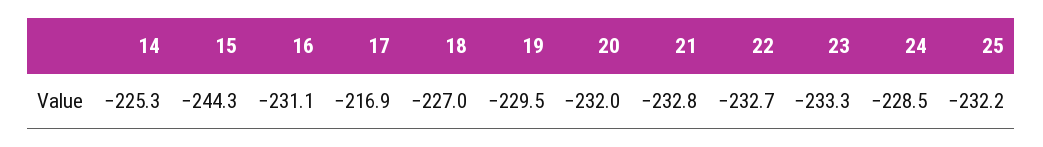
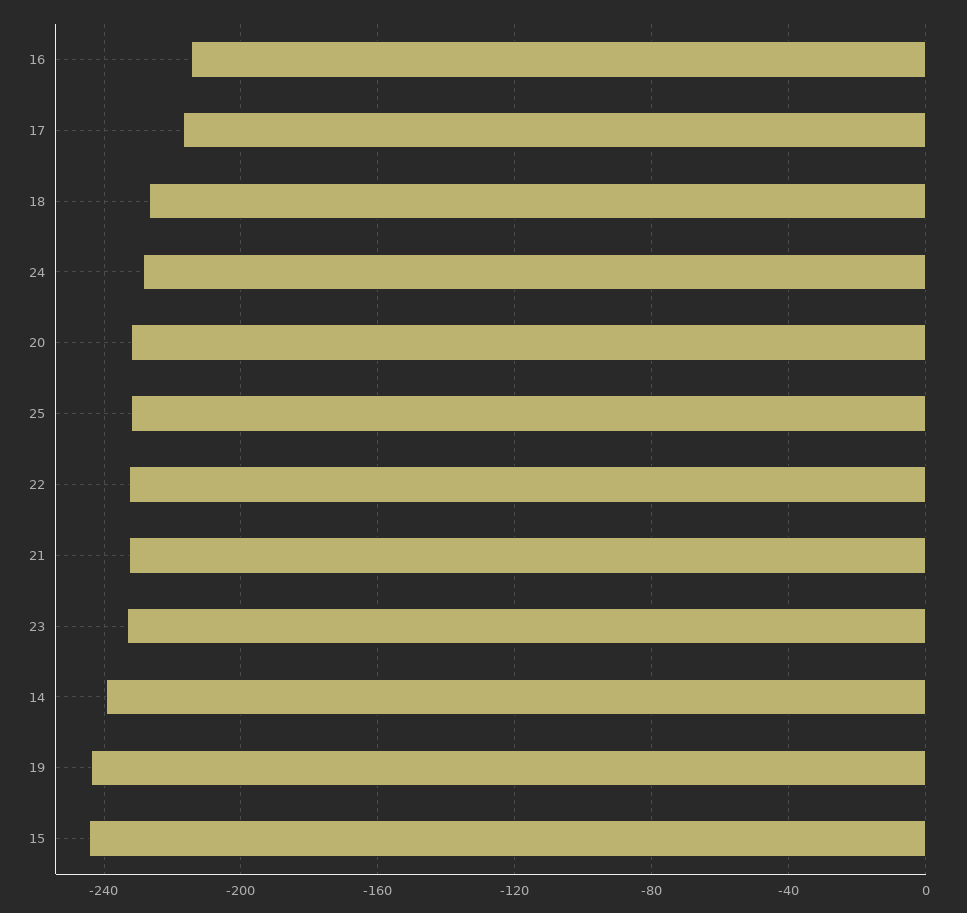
  {
-   "14": -225.3,
+   "14": -240,
    "15": -244.3,
-   "16": -231.1,
+   "16": -215,
    "17": -216.9,
    "18": -227,
-   "19": -229.5,
+   "19": -245,
    "20": -232,
    "21": -232.8,
    "22": -232.7,
    "23": -233.3,
    "24": -228.5,
    "25": -232.2
  }

